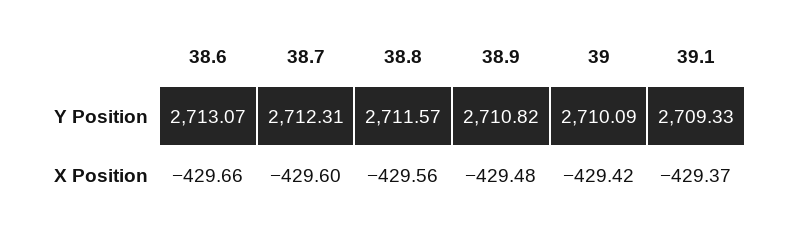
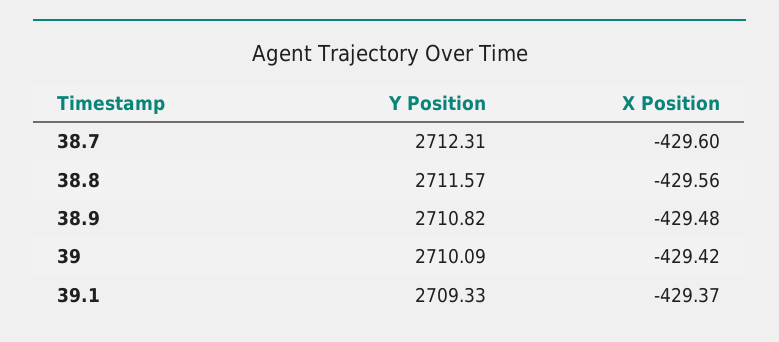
  {
-   "38.6": {
-     "Y Position": 2713.07,
-     "X Position": -429.66
-   },
    "38.7": {
      "Y Position": 2712.31,
      "X Position": -429.6
    },
    "38.8": {
      "Y Position": 2711.57,
      "X Position": -429.56
    },
    "38.9": {
      "Y Position": 2710.82,
      "X Position": -429.48
    },
    "39": {
      "Y Position": 2710.09,
      "X Position": -429.42
    },
    "39.1": {
      "Y Position": 2709.33,
      "X Position": -429.37
    }
  }

